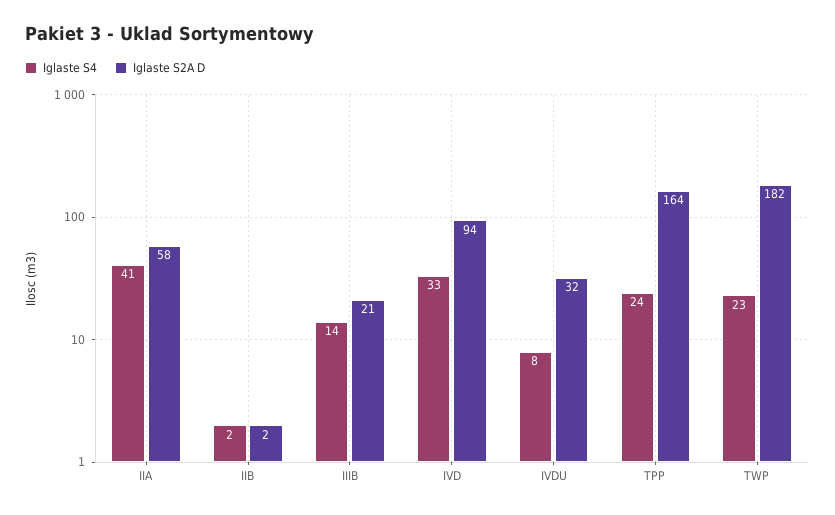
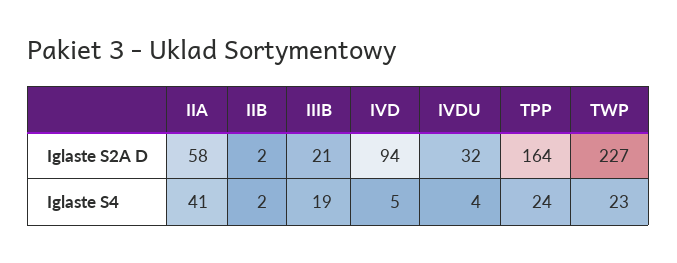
  {
    "Iglaste S4": {
      "IIA": 41,
      "IIB": 2,
-     "IIIB": 14,
+     "IIIB": 19,
-     "IVD": 33,
+     "IVD": 5,
-     "IVDU": 8,
+     "IVDU": 4,
      "TPP": 24,
      "TWP": 23
    },
    "Iglaste S2A D": {
      "IIA": 58,
      "IIB": 2,
      "IIIB": 21,
      "IVD": 94,
      "IVDU": 32,
      "TPP": 164,
-     "TWP": 182
+     "TWP": 227
    }
  }

